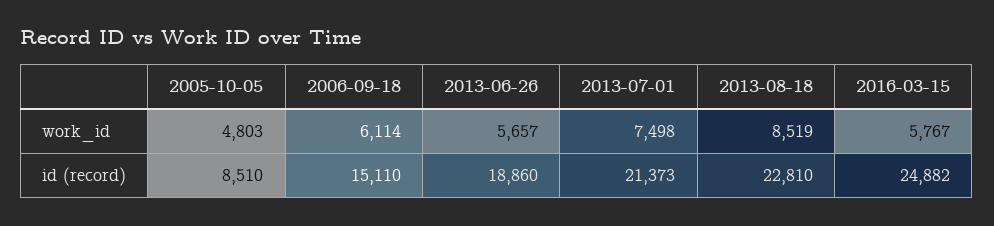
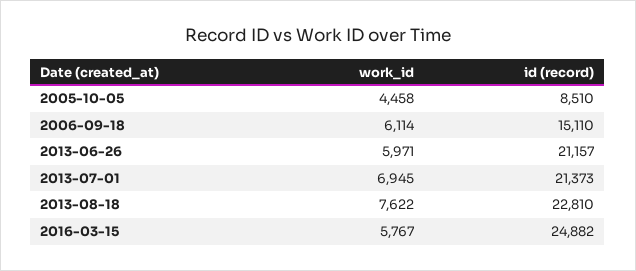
  {
    "2005-10-05": {
-     "work_id": 4803,
+     "work_id": 4458,
      "id (record)": 8510
    },
    "2006-09-18": {
      "work_id": 6114,
      "id (record)": 15110
    },
    "2013-06-26": {
-     "work_id": 5657,
+     "work_id": 5971,
-     "id (record)": 18860
+     "id (record)": 21157
    },
    "2013-07-01": {
-     "work_id": 7498,
+     "work_id": 6945,
      "id (record)": 21373
    },
    "2013-08-18": {
-     "work_id": 8519,
+     "work_id": 7622,
      "id (record)": 22810
    },
    "2016-03-15": {
      "work_id": 5767,
      "id (record)": 24882
    }
  }

